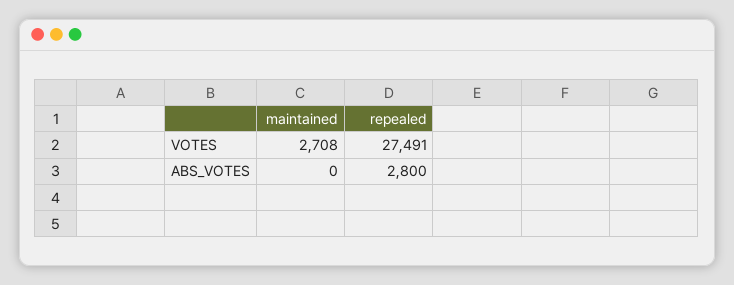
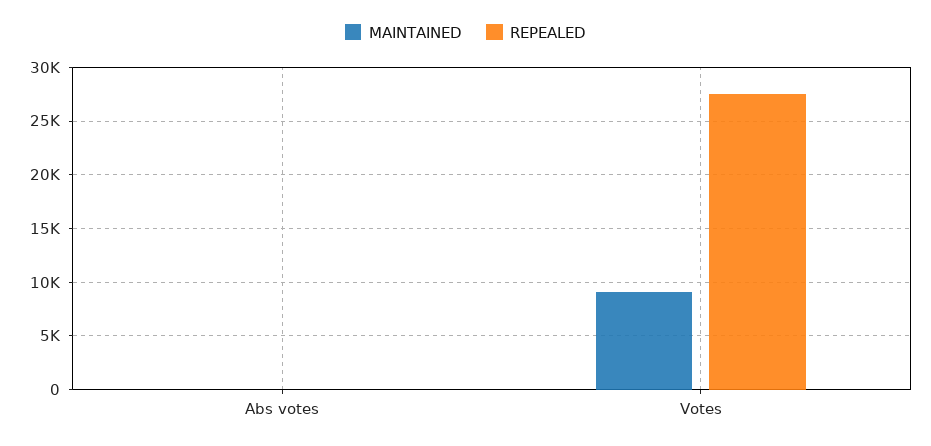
  {
    "maintained": {
-     "VOTES": 2708,
+     "VOTES": 9000,
      "ABS_VOTES": 0
    },
    "repealed": {
      "VOTES": 27491,
-     "ABS_VOTES": 2800
+     "ABS_VOTES": 0
    }
  }

